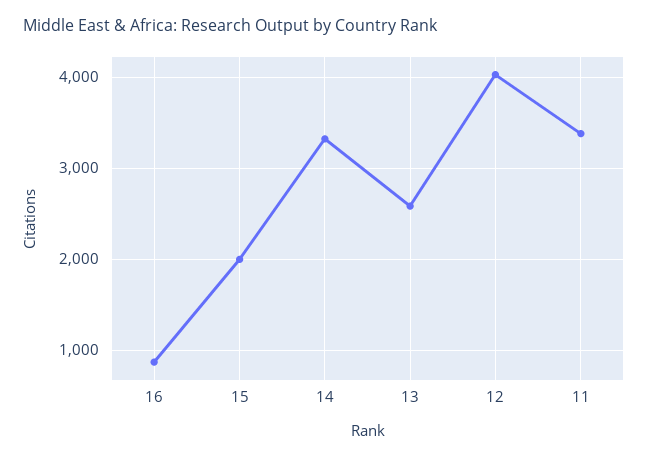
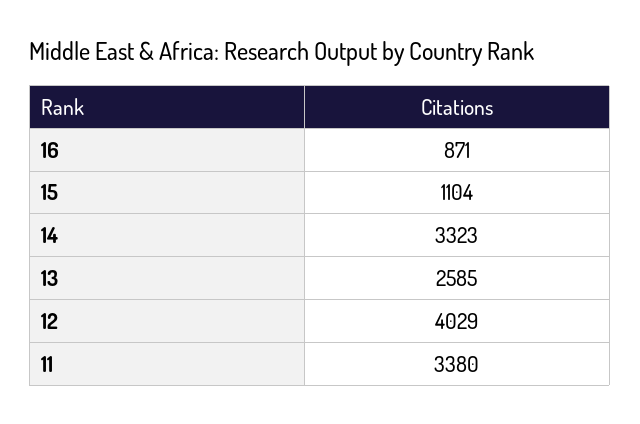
  {
    "16": 871,
-   "15": 2000,
+   "15": 1104,
    "14": 3323,
    "13": 2585,
    "12": 4029,
    "11": 3380
  }

